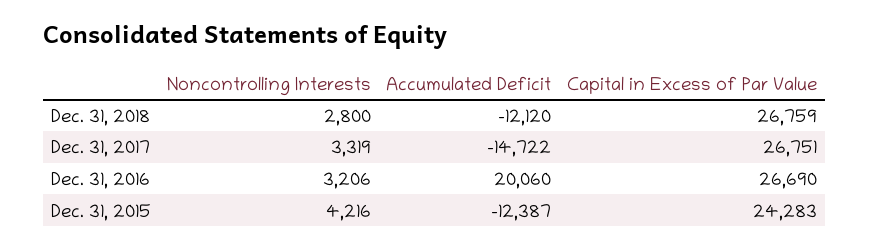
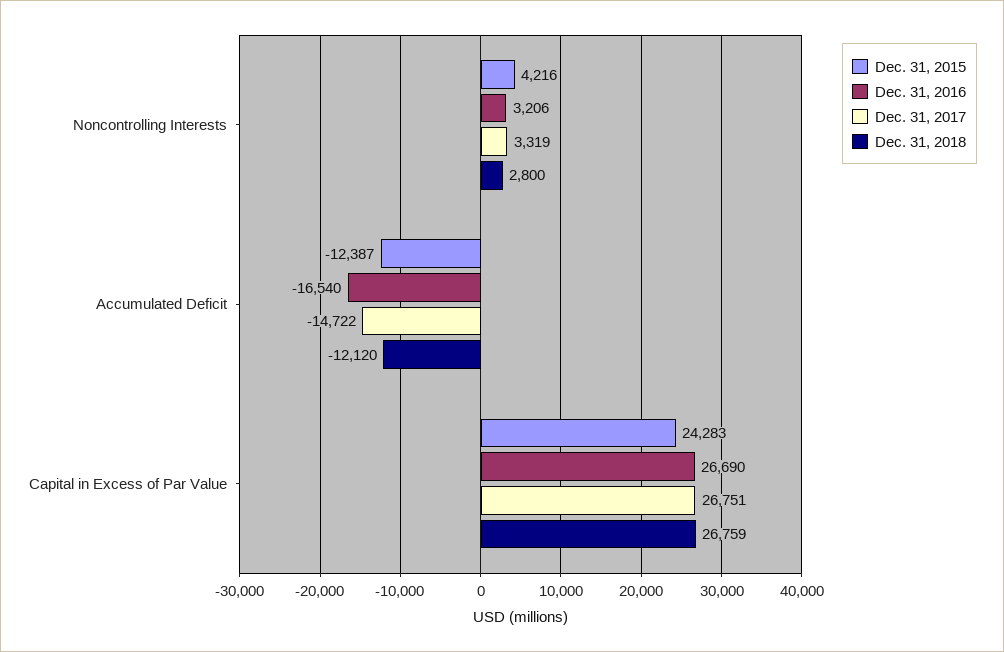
  {
    "Dec. 31, 2018": {
      "Noncontrolling Interests": 2800,
      "Accumulated Deficit": -12120,
      "Capital in Excess of Par Value": 26759
    },
    "Dec. 31, 2017": {
      "Noncontrolling Interests": 3319,
      "Accumulated Deficit": -14722,
      "Capital in Excess of Par Value": 26751
    },
    "Dec. 31, 2016": {
      "Noncontrolling Interests": 3206,
-     "Accumulated Deficit": 20060,
+     "Accumulated Deficit": -16540,
      "Capital in Excess of Par Value": 26690
    },
    "Dec. 31, 2015": {
      "Noncontrolling Interests": 4216,
      "Accumulated Deficit": -12387,
      "Capital in Excess of Par Value": 24283
    }
  }

